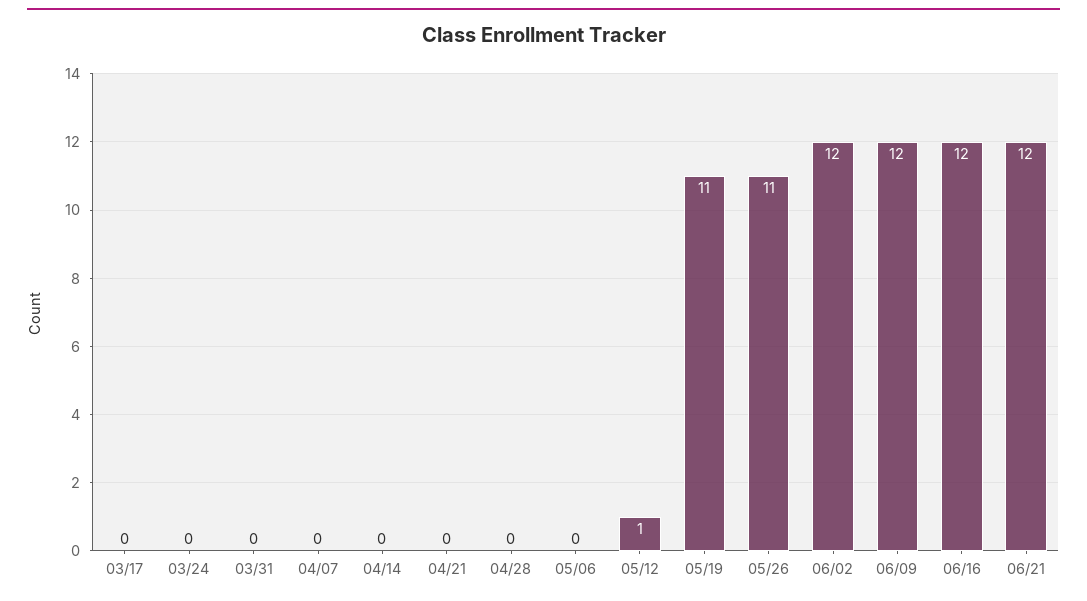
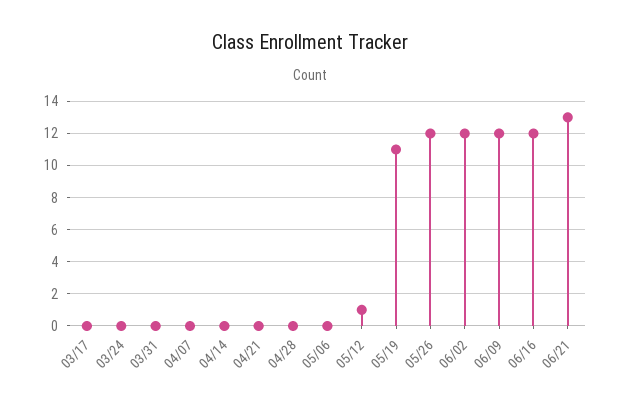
  {
    "03/17": 0,
    "03/24": 0,
    "03/31": 0,
    "04/07": 0,
    "04/14": 0,
    "04/21": 0,
    "04/28": 0,
    "05/06": 0,
    "05/12": 1,
    "05/19": 11,
-   "05/26": 11,
+   "05/26": 12,
    "06/02": 12,
    "06/09": 12,
    "06/16": 12,
-   "06/21": 12
+   "06/21": 13
  }

